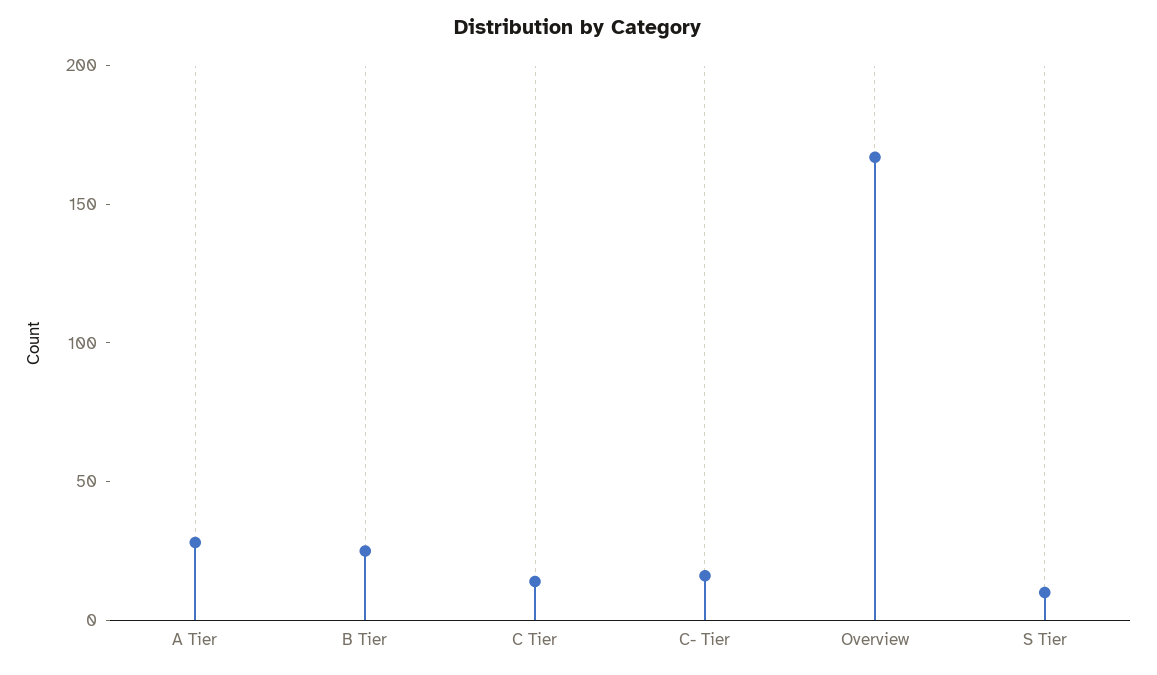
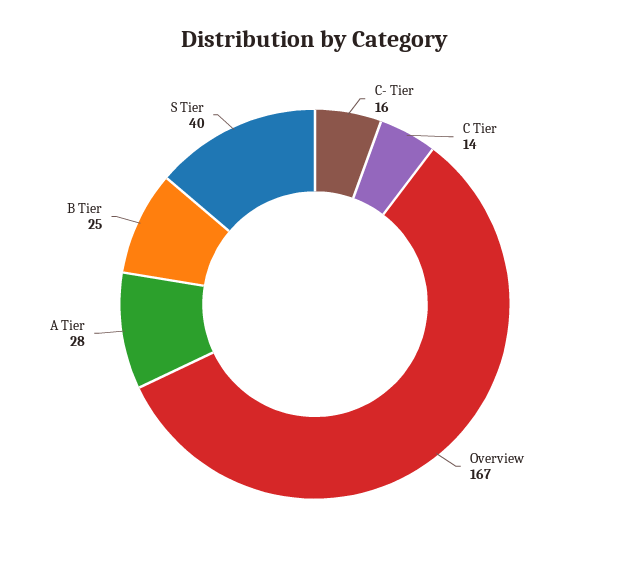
  {
    "A Tier": 28,
    "B Tier": 25,
    "C Tier": 14,
    "C- Tier": 16,
    "Overview": 167,
-   "S Tier": 10
+   "S Tier": 40
  }

